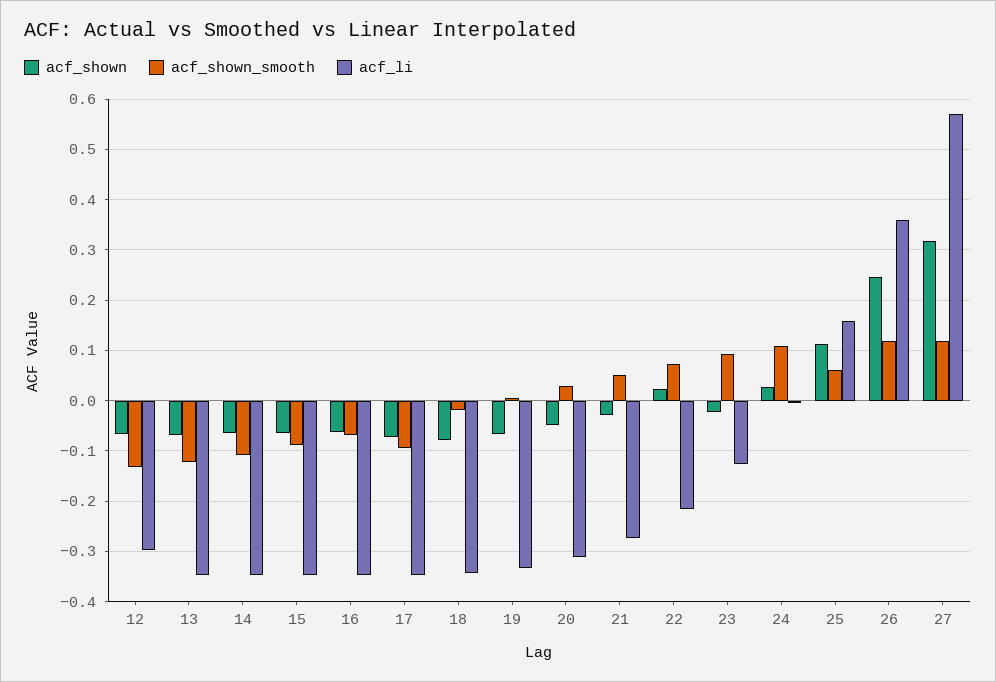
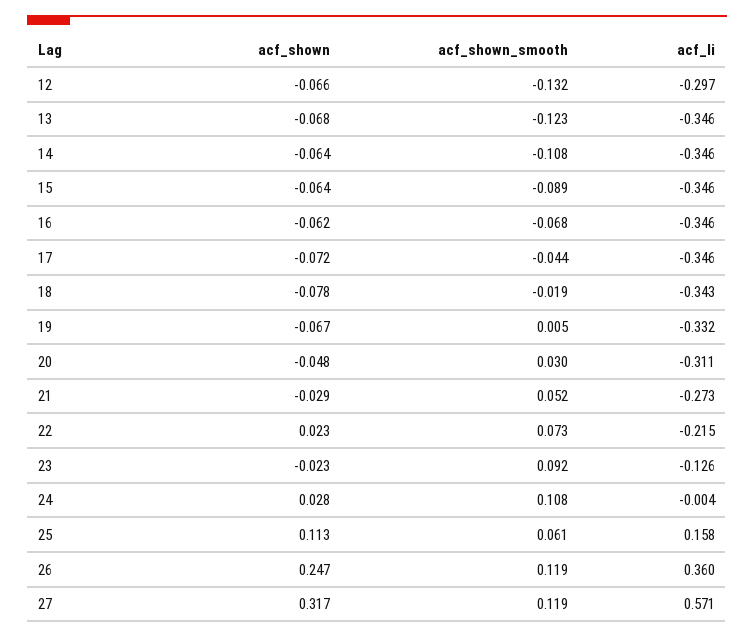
  {
    "acf_shown": {
      "12": -0.066,
      "13": -0.068,
      "14": -0.064,
      "15": -0.064,
      "16": -0.062,
      "17": -0.072,
      "18": -0.078,
      "19": -0.067,
      "20": -0.048,
      "21": -0.029,
      "22": 0.023,
      "23": -0.023,
      "24": 0.028,
      "25": 0.113,
      "26": 0.247,
      "27": 0.317
    },
    "acf_shown_smooth": {
      "12": -0.132,
      "13": -0.123,
      "14": -0.108,
      "15": -0.089,
      "16": -0.068,
-     "17": -0.1,
+     "17": -0.044,
      "18": -0.019,
      "19": 0.005,
      "20": 0.03,
      "21": 0.052,
      "22": 0.073,
      "23": 0.092,
      "24": 0.108,
      "25": 0.061,
      "26": 0.119,
      "27": 0.119
    },
    "acf_li": {
      "12": -0.297,
      "13": -0.346,
      "14": -0.346,
      "15": -0.346,
      "16": -0.346,
      "17": -0.346,
      "18": -0.343,
      "19": -0.332,
      "20": -0.311,
      "21": -0.273,
      "22": -0.215,
      "23": -0.126,
      "24": -0.004,
      "25": 0.158,
      "26": 0.36,
      "27": 0.571
    }
  }

